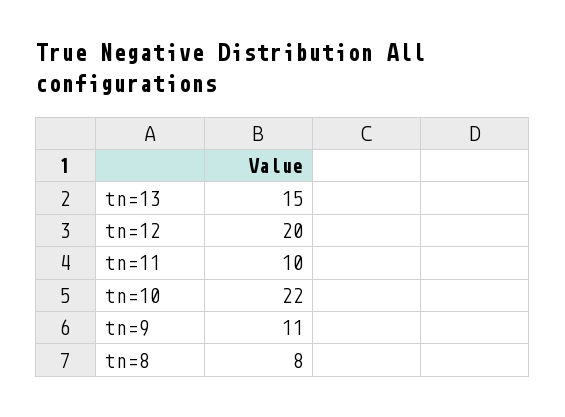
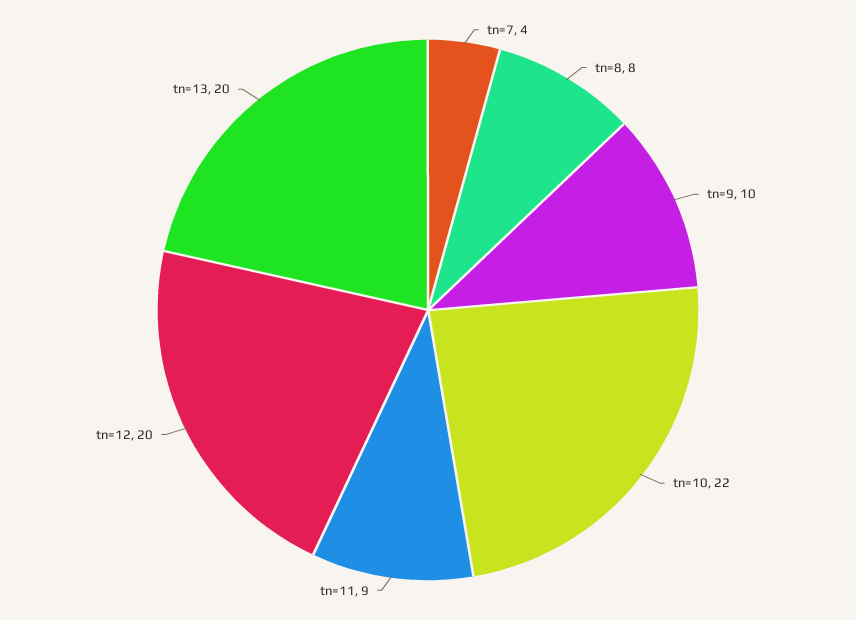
  {
-   "tn=13": 15,
+   "tn=13": 20,
    "tn=12": 20,
-   "tn=11": 10,
+   "tn=11": 9,
    "tn=10": 22,
-   "tn=9": 11,
+   "tn=9": 10,
-   "tn=8": 8
+   "tn=8": 8,
+   "tn=7": 4
  }

